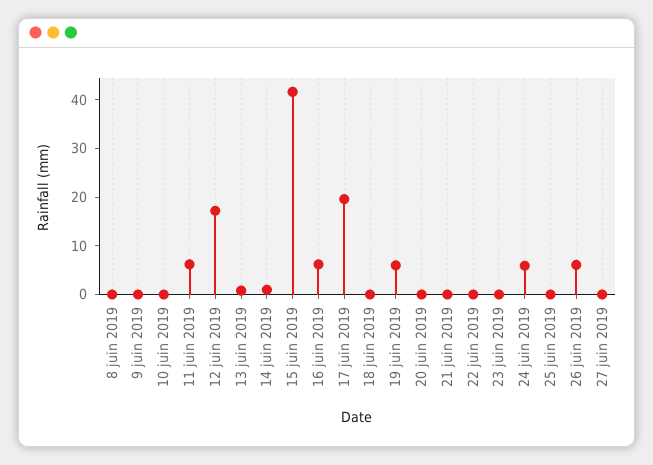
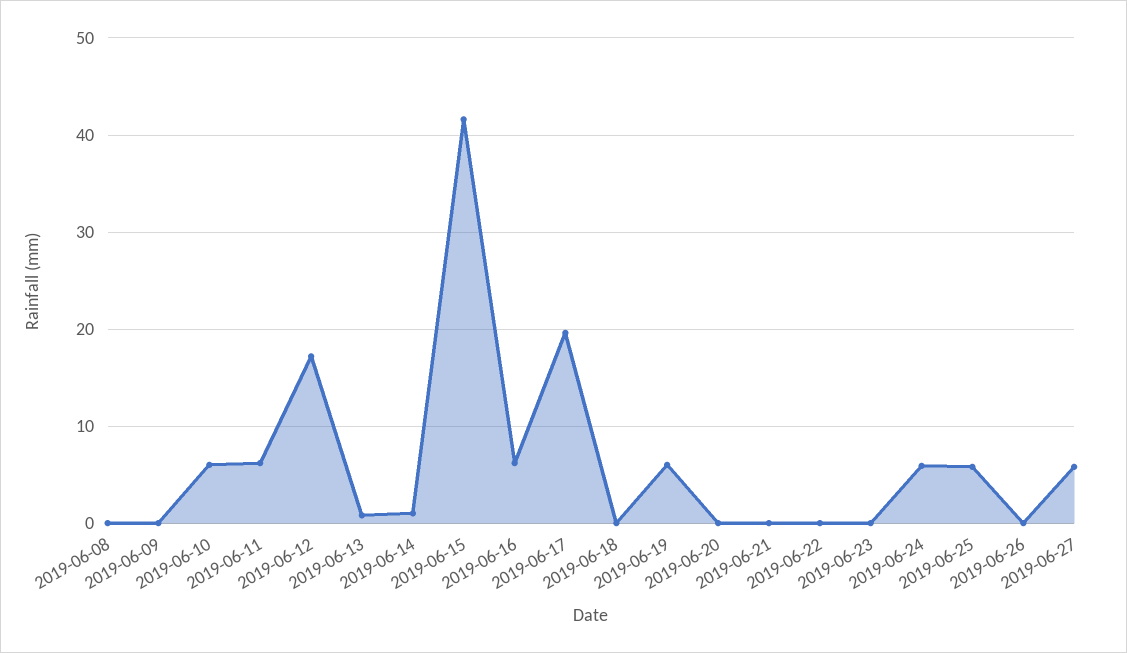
  {
    "8 juin 2019": 0,
    "9 juin 2019": 0,
-   "10 juin 2019": 0,
+   "10 juin 2019": 6,
    "11 juin 2019": 6,
    "12 juin 2019": 17,
    "13 juin 2019": 1,
    "14 juin 2019": 1,
    "15 juin 2019": 42,
    "16 juin 2019": 6,
    "17 juin 2019": 20,
    "18 juin 2019": 0,
    "19 juin 2019": 6,
    "20 juin 2019": 0,
    "21 juin 2019": 0,
    "22 juin 2019": 0,
    "23 juin 2019": 0,
    "24 juin 2019": 6,
-   "25 juin 2019": 0,
+   "25 juin 2019": 6,
-   "26 juin 2019": 6,
+   "26 juin 2019": 0,
-   "27 juin 2019": 0
+   "27 juin 2019": 6
  }

